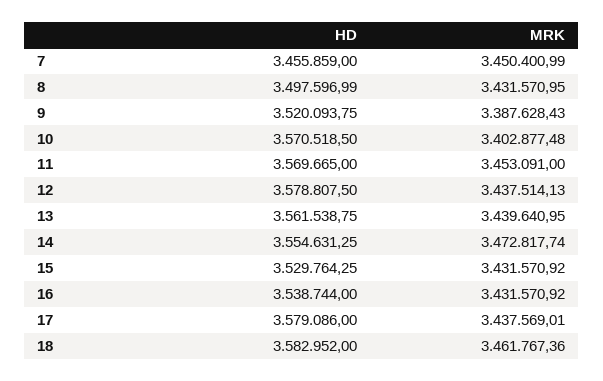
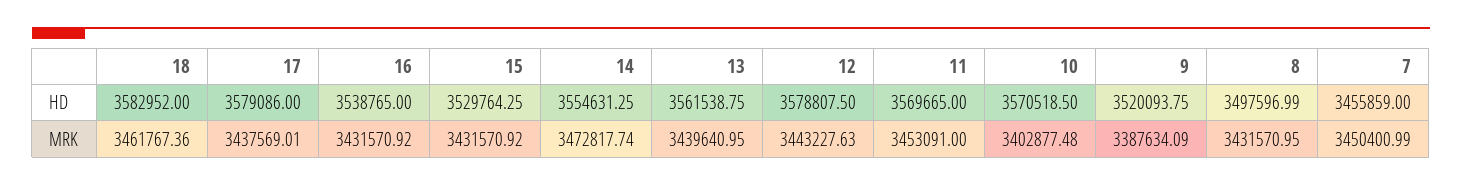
  {
    "HD": {
      "7": 3455859,
      "8": 3497596.99,
      "9": 3520093.75,
      "10": 3570518.5,
      "11": 3569665,
      "12": 3578807.5,
      "13": 3561538.75,
      "14": 3554631.25,
      "15": 3529764.25,
-     "16": 3538744,
+     "16": 3538765,
      "17": 3579086,
      "18": 3582952
    },
    "MRK": {
      "7": 3450400.99,
      "8": 3431570.95,
-     "9": 3387628.43,
+     "9": 3387634.09,
      "10": 3402877.48,
      "11": 3453091,
-     "12": 3437514.13,
+     "12": 3443227.63,
      "13": 3439640.95,
      "14": 3472817.74,
      "15": 3431570.92,
      "16": 3431570.92,
      "17": 3437569.01,
      "18": 3461767.36
    }
  }

